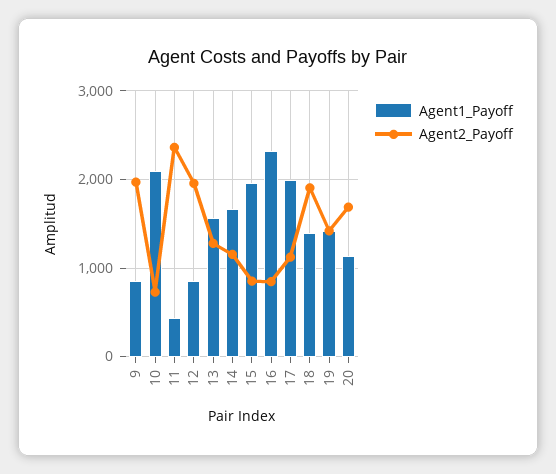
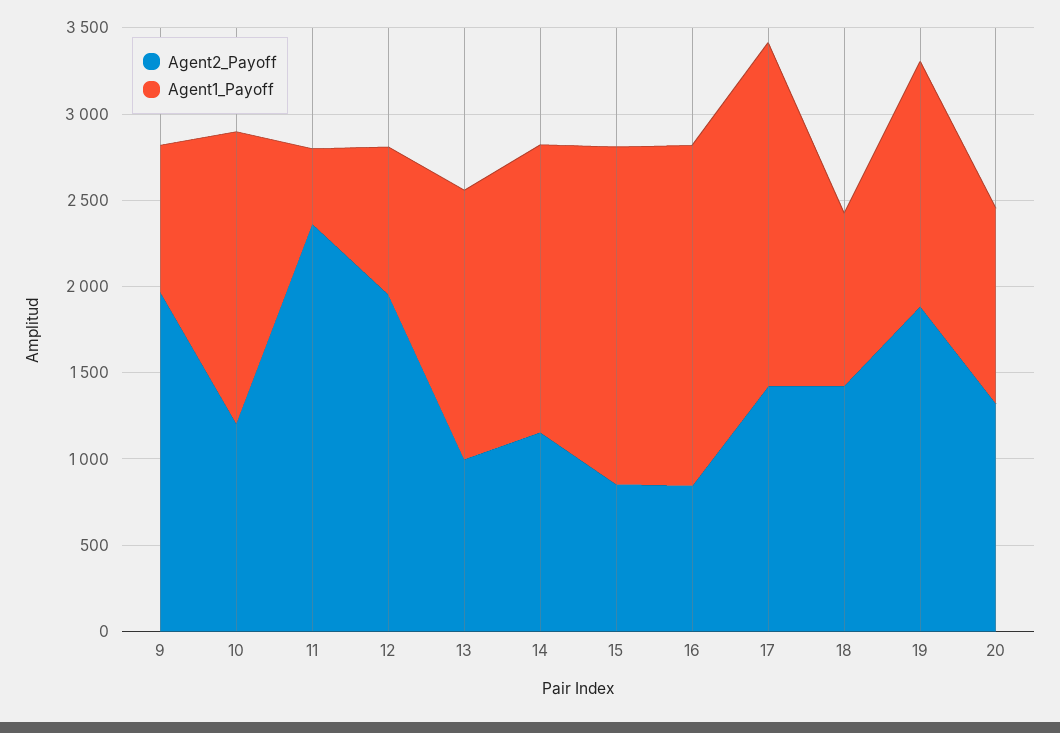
  {
    "Agent1_Payoff": {
      "9": 900,
-     "10": 2100,
+     "10": 1700,
      "11": 400,
      "12": 900,
      "13": 1600,
      "14": 1700,
      "15": 2000,
-     "16": 2300,
+     "16": 2000,
      "17": 2000,
-     "18": 1400,
+     "18": 1000,
      "19": 1400,
      "20": 1100
    },
    "Agent2_Payoff": {
      "9": 2000,
-     "10": 700,
+     "10": 1200,
      "11": 2400,
      "12": 2000,
-     "13": 1300,
+     "13": 1000,
      "14": 1200,
      "15": 900,
      "16": 800,
-     "17": 1100,
+     "17": 1400,
-     "18": 1900,
+     "18": 1400,
-     "19": 1400,
+     "19": 1900,
-     "20": 1700
+     "20": 1300
    }
  }

